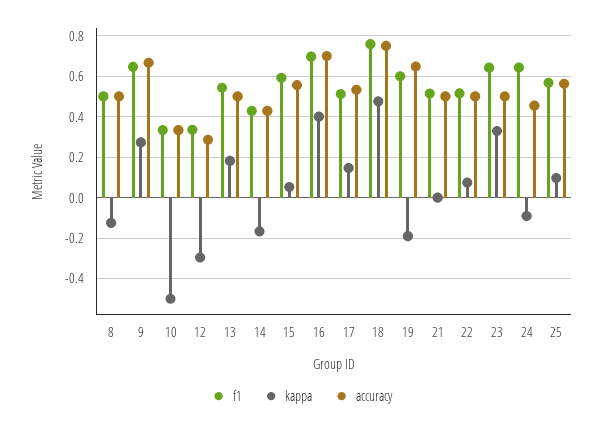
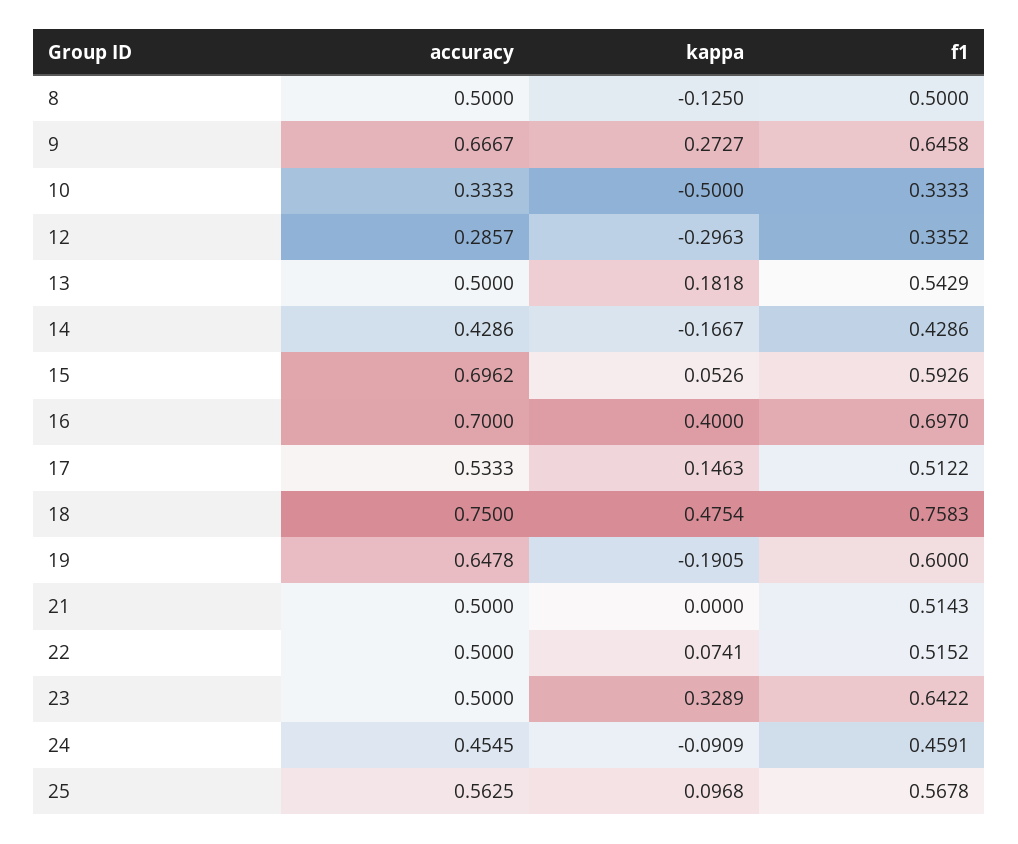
  {
    "f1": {
      "8": 0.5,
      "9": 0.6458,
      "10": 0.3333,
      "12": 0.3352,
      "13": 0.5429,
      "14": 0.4286,
      "15": 0.5926,
      "16": 0.697,
      "17": 0.5122,
      "18": 0.7583,
      "19": 0.6,
      "21": 0.5143,
      "22": 0.5152,
      "23": 0.6422,
-     "24": 0.65,
+     "24": 0.4591,
      "25": 0.5678
    },
    "kappa": {
      "8": -0.125,
      "9": 0.2727,
      "10": -0.5,
      "12": -0.2963,
      "13": 0.1818,
      "14": -0.1667,
      "15": 0.0526,
      "16": 0.4,
      "17": 0.1463,
      "18": 0.4754,
      "19": -0.1905,
      "21": 0,
      "22": 0.0741,
      "23": 0.3289,
      "24": -0.0909,
      "25": 0.0968
    },
    "accuracy": {
      "8": 0.5,
      "9": 0.6667,
      "10": 0.3333,
      "12": 0.2857,
      "13": 0.5,
      "14": 0.4286,
-     "15": 0.55,
+     "15": 0.6962,
      "16": 0.7,
      "17": 0.5333,
      "18": 0.75,
      "19": 0.6478,
      "21": 0.5,
      "22": 0.5,
      "23": 0.5,
      "24": 0.4545,
      "25": 0.5625
    }
  }

